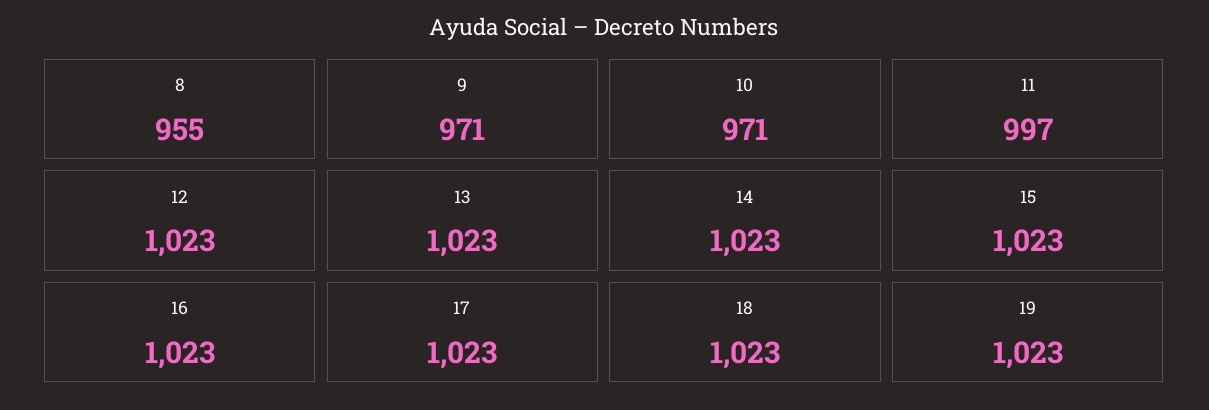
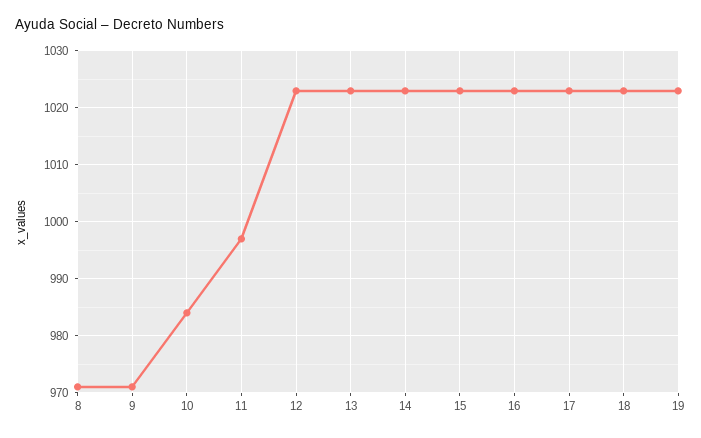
  {
-   "8": 955,
+   "8": 970,
    "9": 971,
-   "10": 971,
+   "10": 985,
    "11": 997,
    "12": 1023,
    "13": 1023,
    "14": 1023,
    "15": 1023,
    "16": 1023,
    "17": 1023,
    "18": 1023,
    "19": 1023
  }

